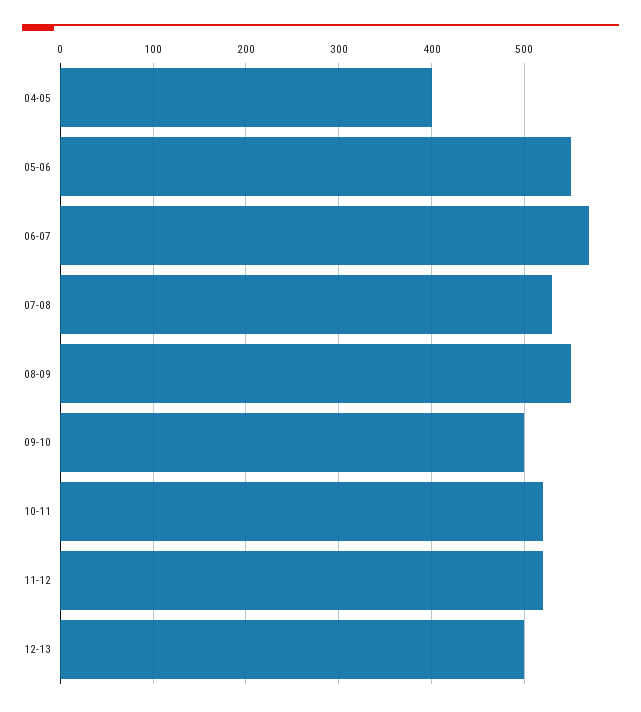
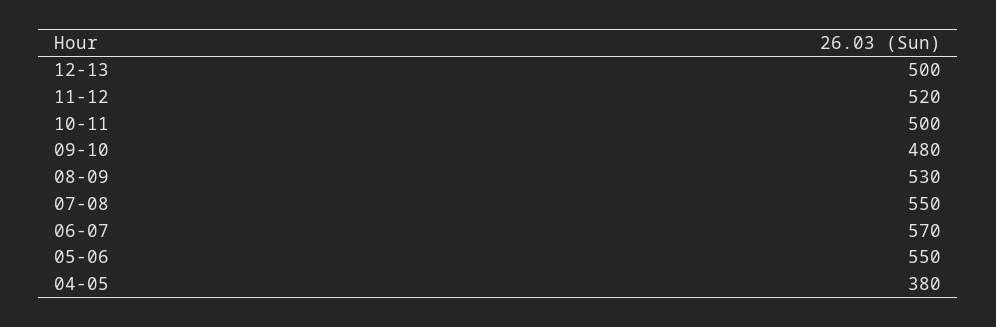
  {
-   "04-05": 400,
+   "04-05": 380,
    "05-06": 550,
    "06-07": 570,
-   "07-08": 530,
+   "07-08": 550,
-   "08-09": 550,
+   "08-09": 530,
-   "09-10": 500,
+   "09-10": 480,
-   "10-11": 520,
+   "10-11": 500,
    "11-12": 520,
    "12-13": 500
  }

